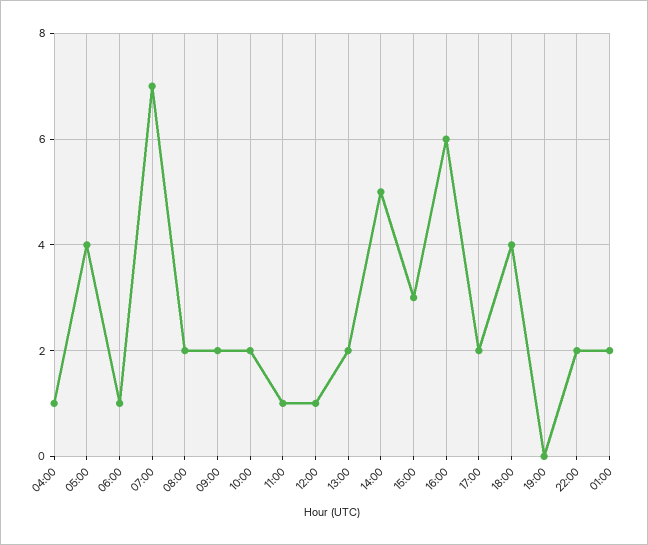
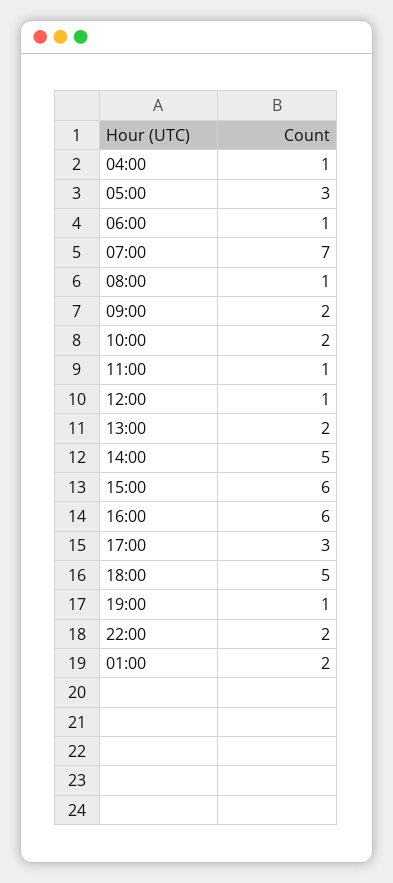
  {
    "04:00": 1,
-   "05:00": 4,
+   "05:00": 3,
    "06:00": 1,
    "07:00": 7,
-   "08:00": 2,
+   "08:00": 1,
    "09:00": 2,
    "10:00": 2,
    "11:00": 1,
    "12:00": 1,
    "13:00": 2,
    "14:00": 5,
-   "15:00": 3,
+   "15:00": 6,
    "16:00": 6,
-   "17:00": 2,
+   "17:00": 3,
-   "18:00": 4,
+   "18:00": 5,
-   "19:00": 0,
+   "19:00": 1,
    "22:00": 2,
    "01:00": 2
  }

